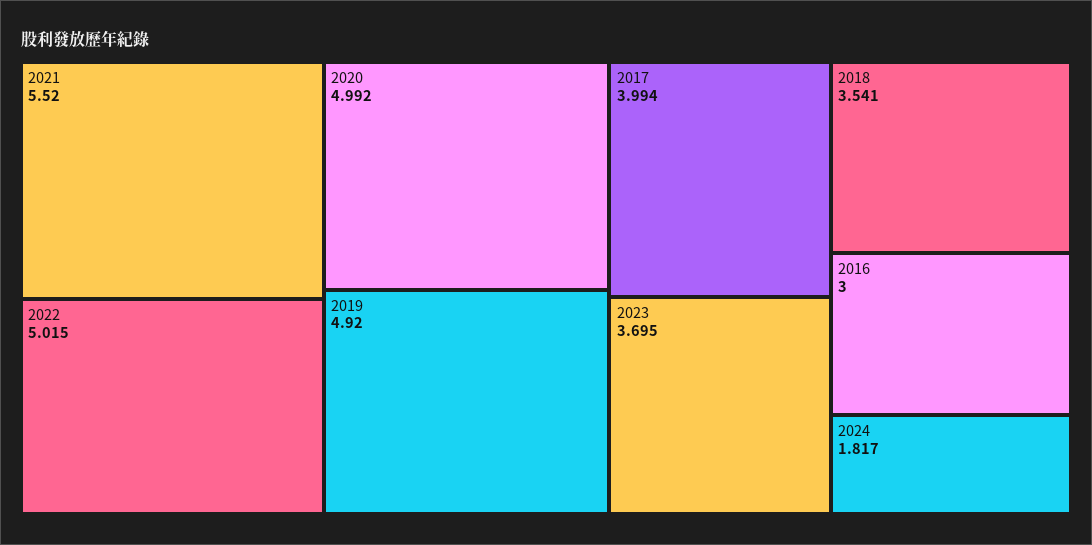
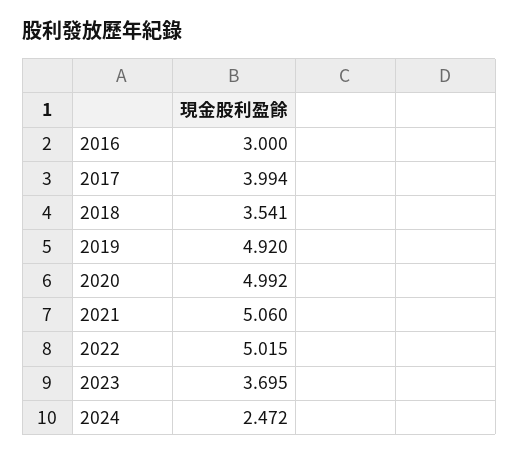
  {
-   "2021": 5.52,
+   "2021": 5.06,
    "2022": 5.015,
    "2020": 4.992,
    "2019": 4.92,
    "2017": 3.994,
    "2023": 3.695,
    "2018": 3.541,
    "2016": 3,
-   "2024": 1.817
+   "2024": 2.472
  }

